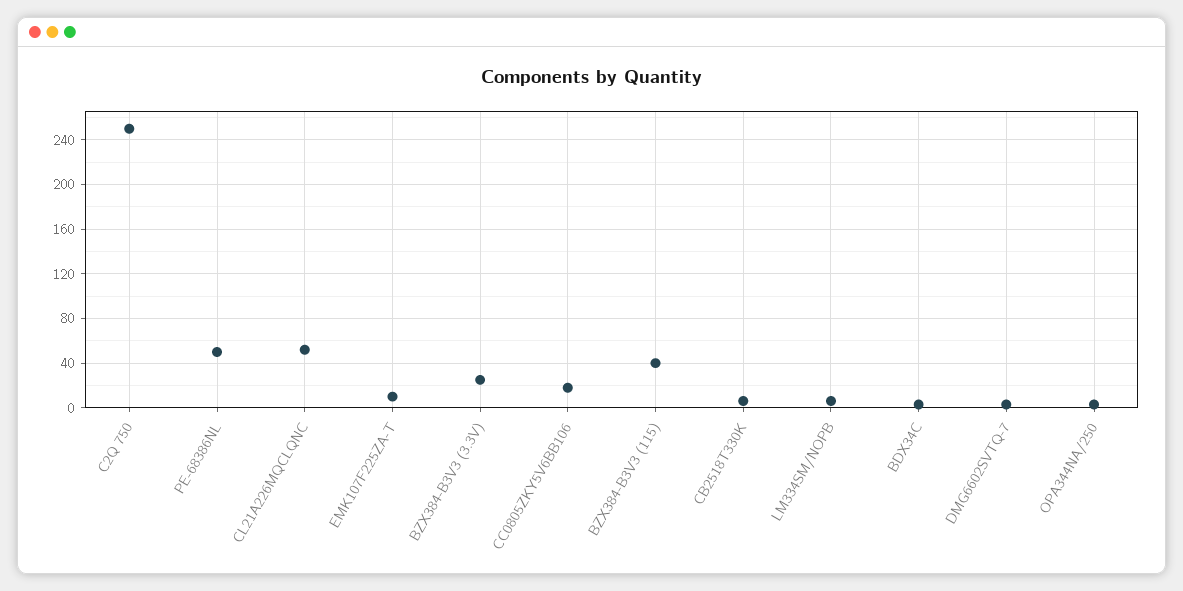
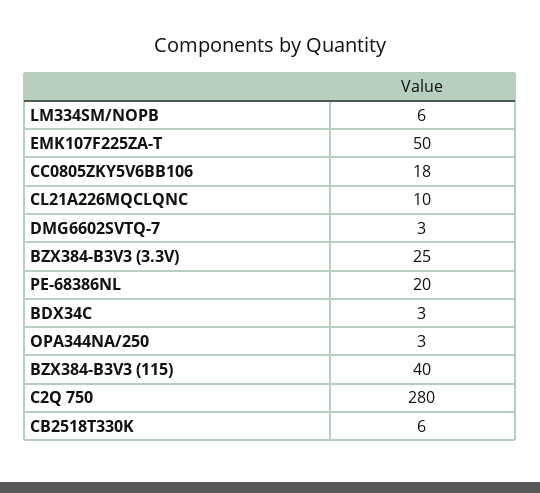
  {
-   "C2Q 750": 250,
+   "C2Q 750": 280,
-   "PE-68386NL": 50,
+   "PE-68386NL": 20,
-   "CL21A226MQCLQNC": 50,
+   "CL21A226MQCLQNC": 10,
-   "EMK107F225ZA-T": 10,
+   "EMK107F225ZA-T": 50,
    "BZX384-B3V3 (3.3V)": 25,
    "CC0805ZKY5V6BB106": 18,
    "BZX384-B3V3 (115)": 40,
    "CB2518T330K": 6,
    "LM334SM/NOPB": 6,
    "BDX34C": 3,
    "DMG6602SVTQ-7": 3,
    "OPA344NA/250": 3
  }

